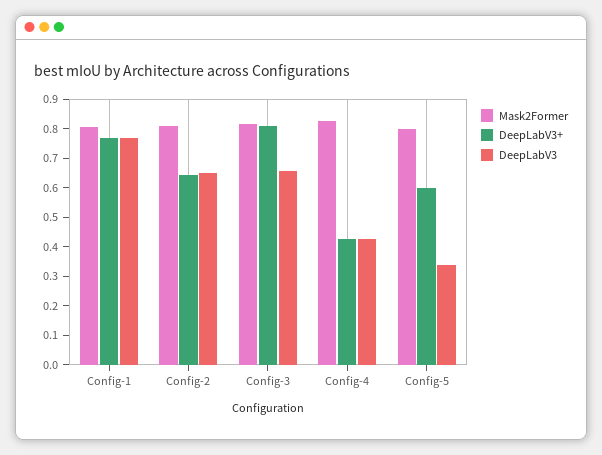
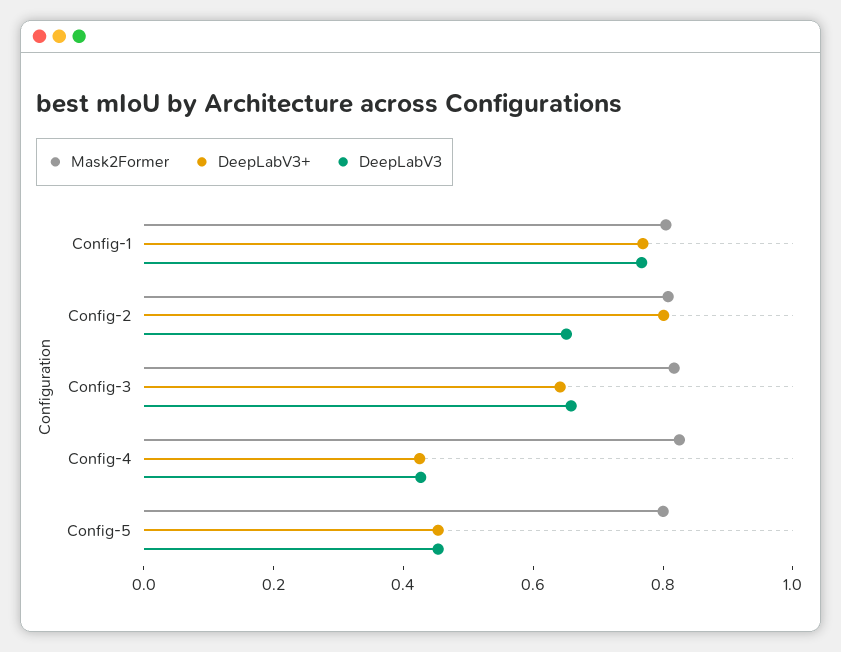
  {
    "Mask2Former": {
      "Config-1": 0.8,
      "Config-2": 0.8,
      "Config-3": 0.8,
      "Config-4": 0.85,
      "Config-5": 0.8
    },
    "DeepLabV3+": {
      "Config-1": 0.75,
-     "Config-2": 0.65,
+     "Config-2": 0.8,
-     "Config-3": 0.8,
+     "Config-3": 0.65,
      "Config-4": 0.4,
-     "Config-5": 0.6
+     "Config-5": 0.45
    },
    "DeepLabV3": {
      "Config-1": 0.75,
      "Config-2": 0.65,
      "Config-3": 0.65,
      "Config-4": 0.45,
-     "Config-5": 0.35
+     "Config-5": 0.45
    }
  }

